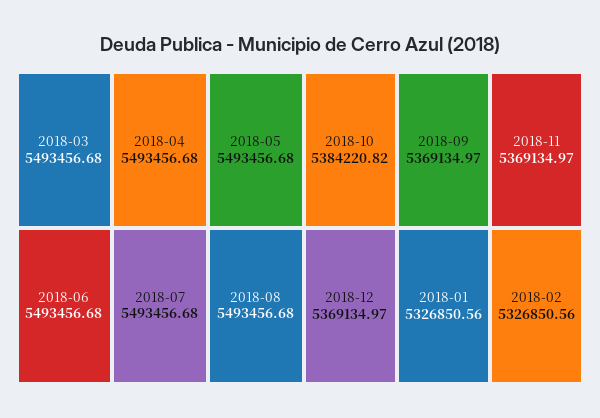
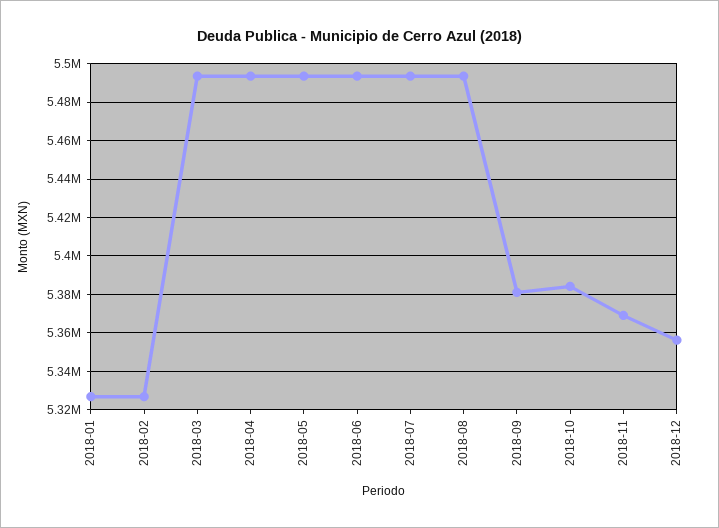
  {
    "2018-03": 5493456.68,
    "2018-04": 5493456.68,
    "2018-05": 5493456.68,
    "2018-06": 5493456.68,
    "2018-07": 5493456.68,
    "2018-08": 5493456.68,
    "2018-10": 5384220.82,
-   "2018-09": 5369134.97,
+   "2018-09": 5380000,
    "2018-11": 5369134.97,
-   "2018-12": 5369134.97,
+   "2018-12": 5355000,
    "2018-01": 5326850.56,
    "2018-02": 5326850.56
  }

